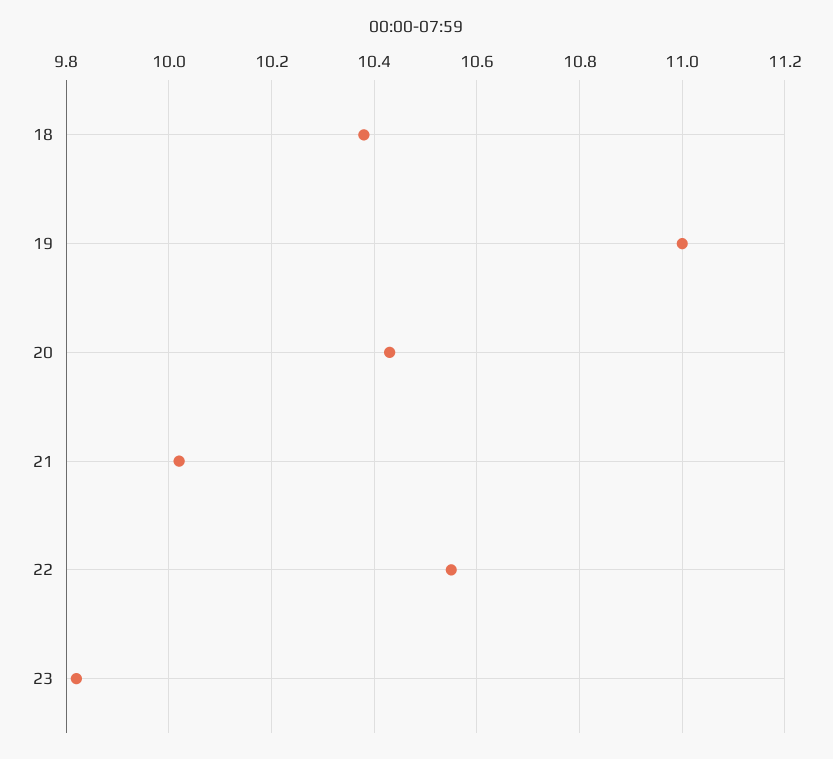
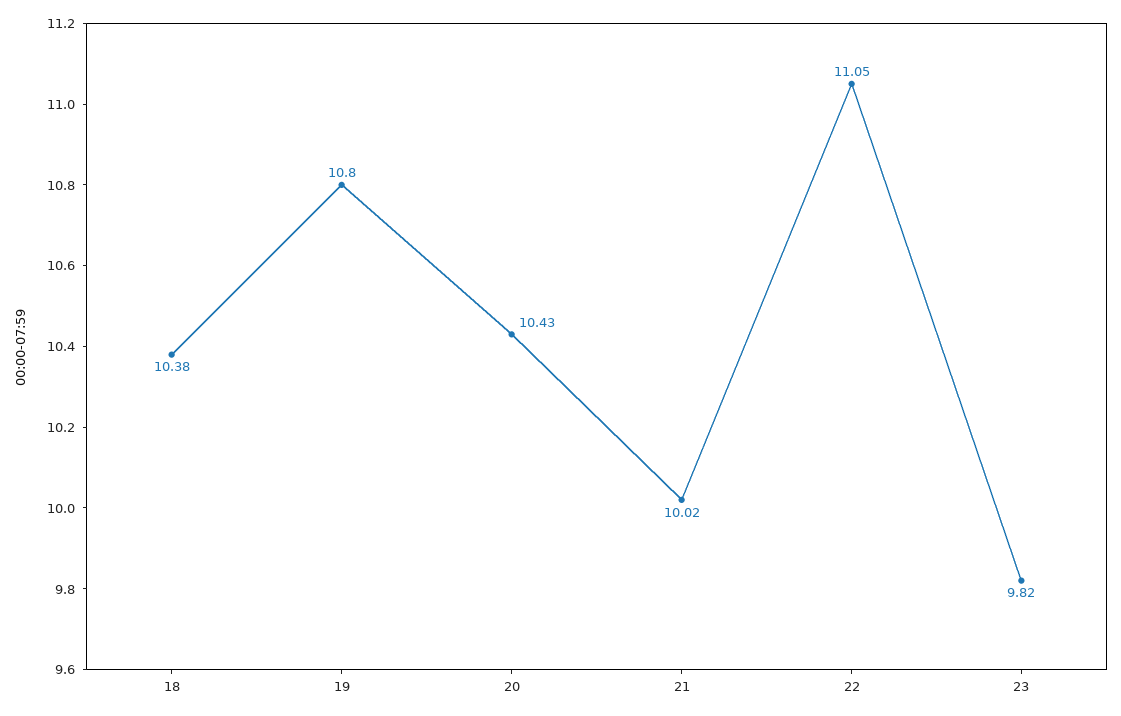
  {
    "18": 10.38,
-   "19": 11,
+   "19": 10.8,
    "20": 10.43,
    "21": 10.02,
-   "22": 10.55,
+   "22": 11.05,
    "23": 9.82
  }

